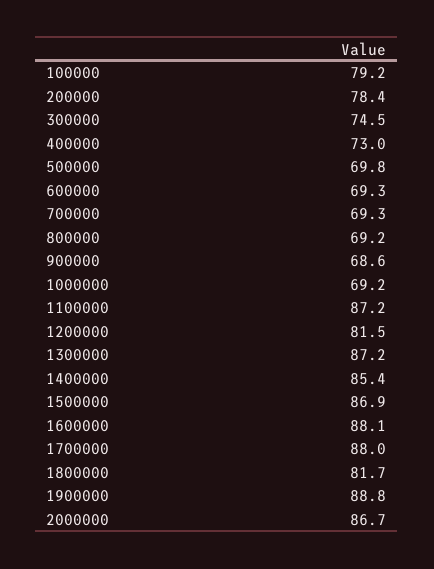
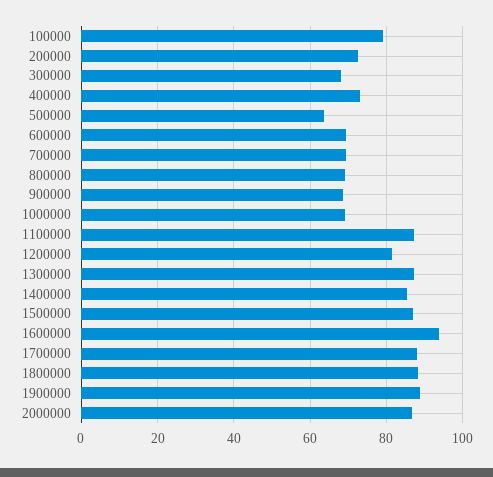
  {
    "100000": 79.2,
-   "200000": 78.4,
+   "200000": 72,
-   "300000": 74.5,
+   "300000": 68,
    "400000": 73,
-   "500000": 69.8,
+   "500000": 64,
    "600000": 69.3,
    "700000": 69.3,
    "800000": 69.2,
    "900000": 68.6,
    "1000000": 69.2,
    "1100000": 87.2,
    "1200000": 81.5,
    "1300000": 87.2,
    "1400000": 85.4,
    "1500000": 86.9,
-   "1600000": 88.1,
+   "1600000": 94,
    "1700000": 88,
-   "1800000": 81.7,
+   "1800000": 88,
    "1900000": 88.8,
    "2000000": 86.7
  }

